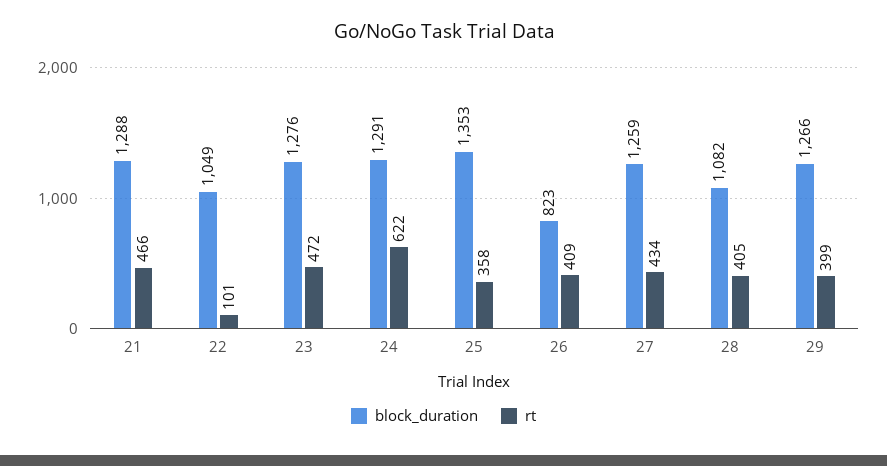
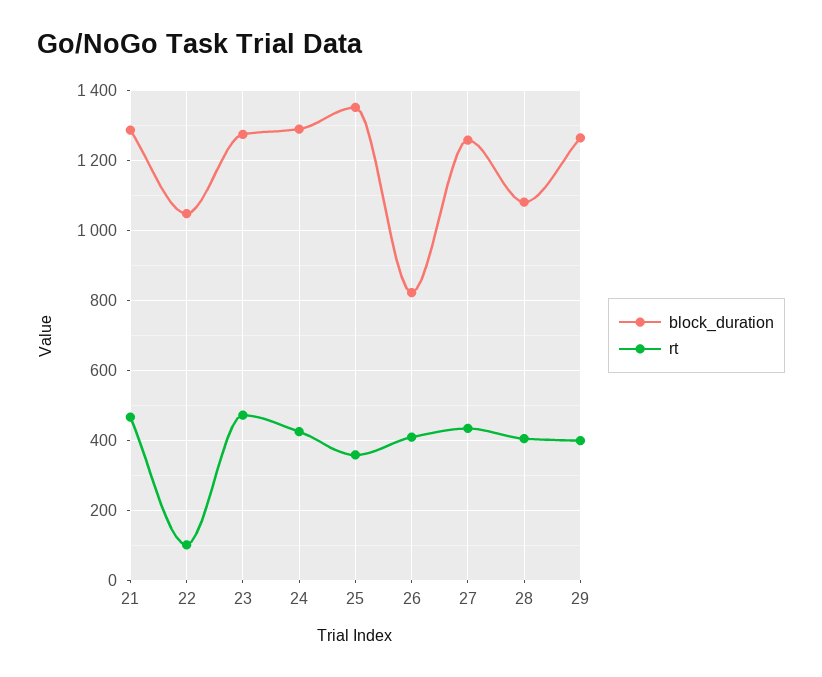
  {
    "block_duration": {
      "21": 1288,
      "22": 1049,
      "23": 1276,
      "24": 1291,
      "25": 1353,
      "26": 823,
      "27": 1259,
      "28": 1082,
      "29": 1266
    },
    "rt": {
      "21": 466,
      "22": 101,
      "23": 472,
-     "24": 622,
+     "24": 420,
      "25": 358,
      "26": 409,
      "27": 434,
      "28": 405,
      "29": 399
    }
  }

